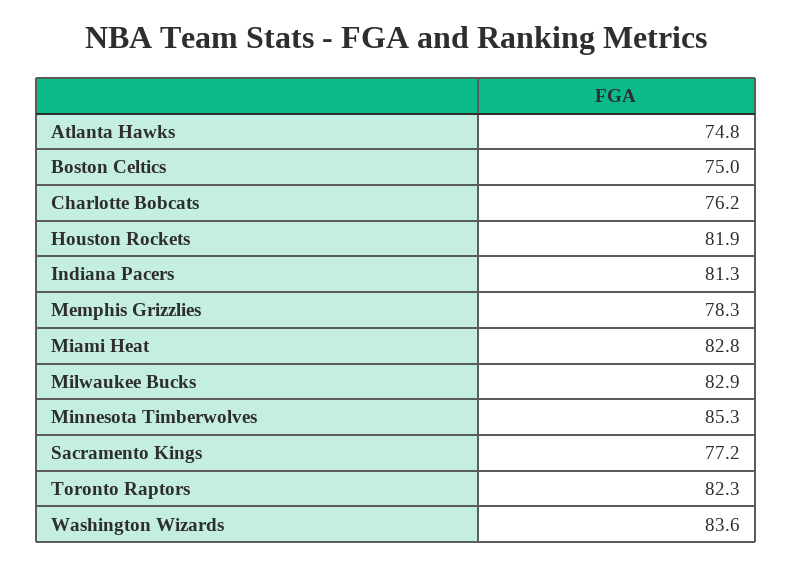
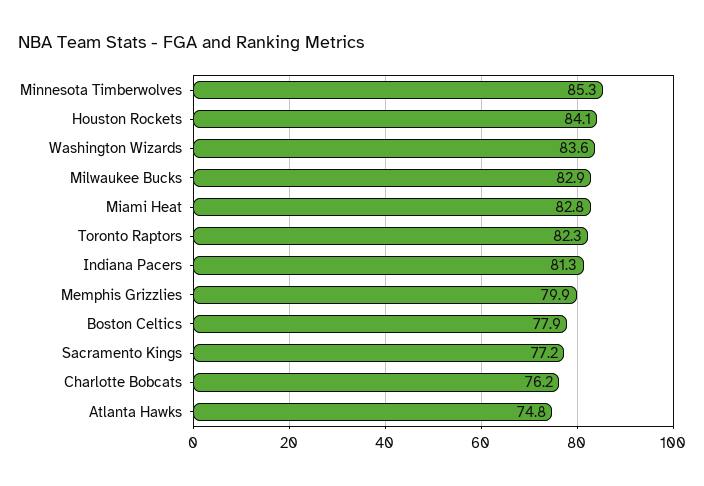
  {
    "Atlanta Hawks": 74.8,
-   "Boston Celtics": 75,
+   "Boston Celtics": 77.9,
    "Charlotte Bobcats": 76.2,
-   "Houston Rockets": 81.9,
+   "Houston Rockets": 84.1,
    "Indiana Pacers": 81.3,
-   "Memphis Grizzlies": 78.3,
+   "Memphis Grizzlies": 79.9,
    "Miami Heat": 82.8,
    "Milwaukee Bucks": 82.9,
    "Minnesota Timberwolves": 85.3,
    "Sacramento Kings": 77.2,
    "Toronto Raptors": 82.3,
    "Washington Wizards": 83.6
  }

